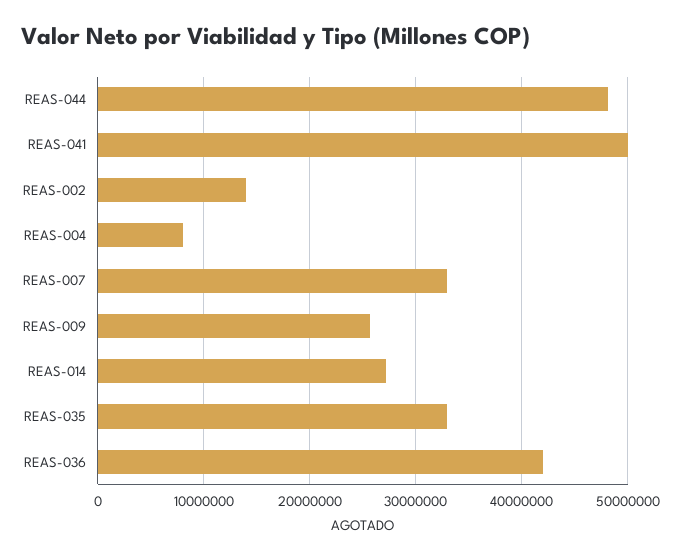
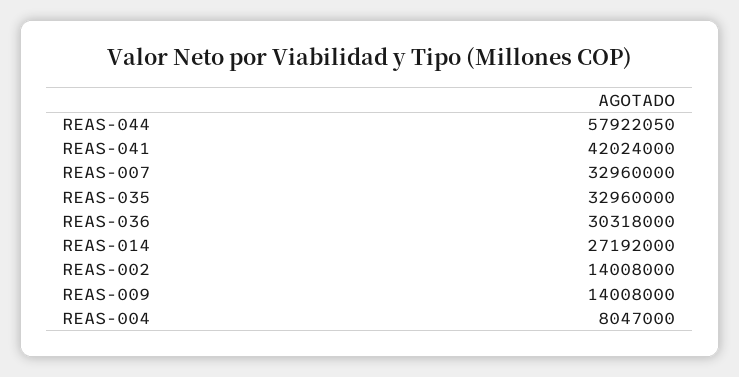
  {
-   "REAS-044": 48000000,
+   "REAS-044": 57922050,
-   "REAS-041": 50000000,
+   "REAS-041": 42024000,
    "REAS-002": 14008000,
    "REAS-004": 8047000,
    "REAS-007": 32960000,
-   "REAS-009": 26000000,
+   "REAS-009": 14008000,
    "REAS-014": 27192000,
    "REAS-035": 32960000,
-   "REAS-036": 42000000
+   "REAS-036": 30318000
  }

